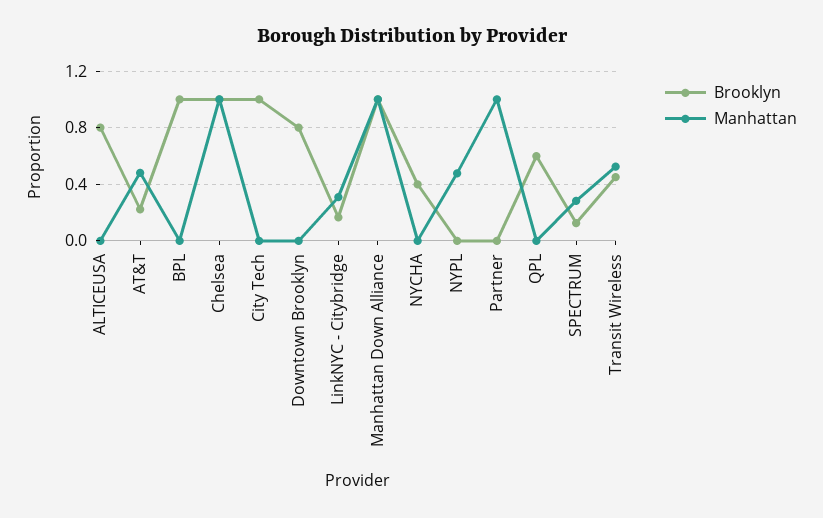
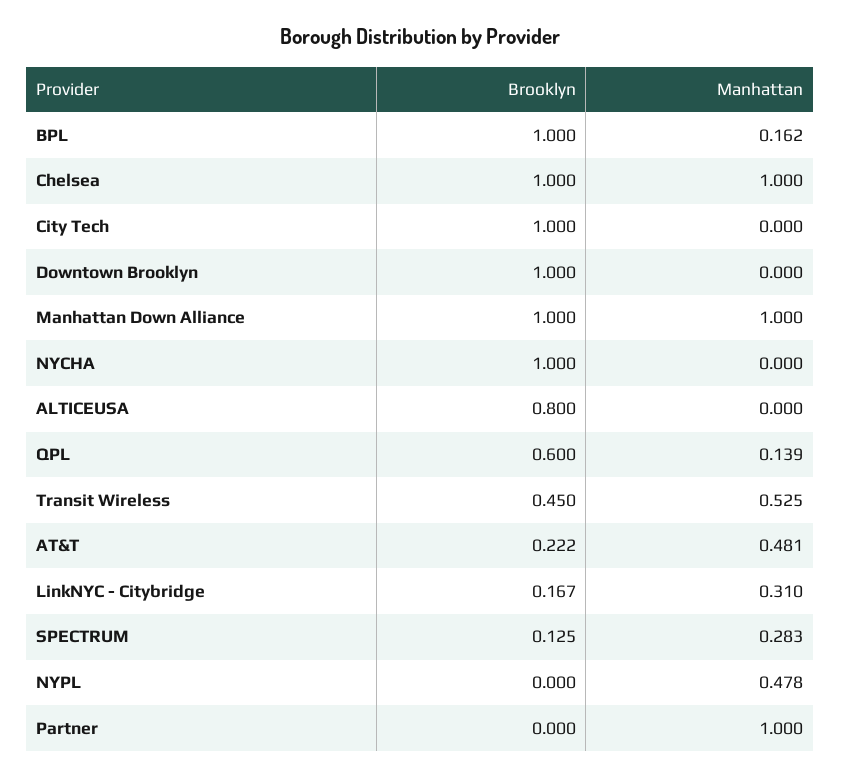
  {
    "Brooklyn": {
      "ALTICEUSA": 0.8,
      "AT&T": 0.222,
      "BPL": 1,
      "Chelsea": 1,
      "City Tech": 1,
-     "Downtown Brooklyn": 0.8,
+     "Downtown Brooklyn": 1,
      "LinkNYC - Citybridge": 0.167,
      "Manhattan Down Alliance": 1,
-     "NYCHA": 0.4,
+     "NYCHA": 1,
      "NYPL": 0,
      "Partner": 0,
      "QPL": 0.6,
      "SPECTRUM": 0.125,
      "Transit Wireless": 0.45
    },
    "Manhattan": {
      "ALTICEUSA": 0,
      "AT&T": 0.481,
-     "BPL": 0,
+     "BPL": 0.162,
      "Chelsea": 1,
      "City Tech": 0,
      "Downtown Brooklyn": 0,
      "LinkNYC - Citybridge": 0.31,
      "Manhattan Down Alliance": 1,
      "NYCHA": 0,
      "NYPL": 0.478,
      "Partner": 1,
-     "QPL": 0,
+     "QPL": 0.139,
      "SPECTRUM": 0.283,
      "Transit Wireless": 0.525
    }
  }

